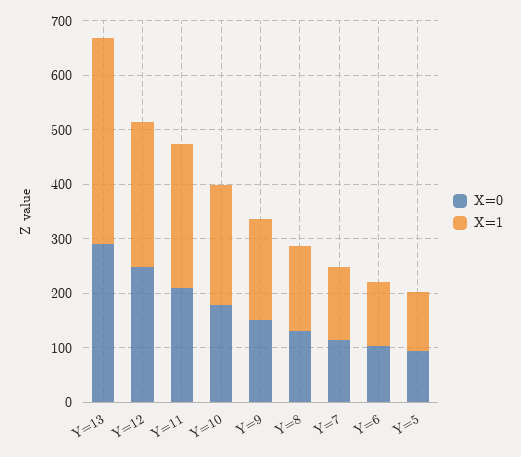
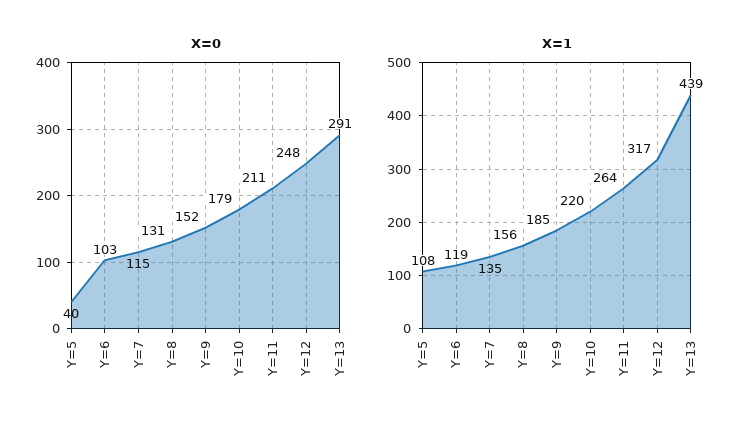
  {
    "X=0": {
      "Y=13": 291,
      "Y=12": 248,
      "Y=11": 211,
      "Y=10": 179,
      "Y=9": 152,
      "Y=8": 131,
      "Y=7": 115,
      "Y=6": 103,
-     "Y=5": 100
+     "Y=5": 40
    },
    "X=1": {
-     "Y=13": 380,
+     "Y=13": 439,
-     "Y=12": 260,
+     "Y=12": 317,
      "Y=11": 264,
      "Y=10": 220,
      "Y=9": 185,
      "Y=8": 156,
      "Y=7": 135,
      "Y=6": 119,
      "Y=5": 108
    }
  }

